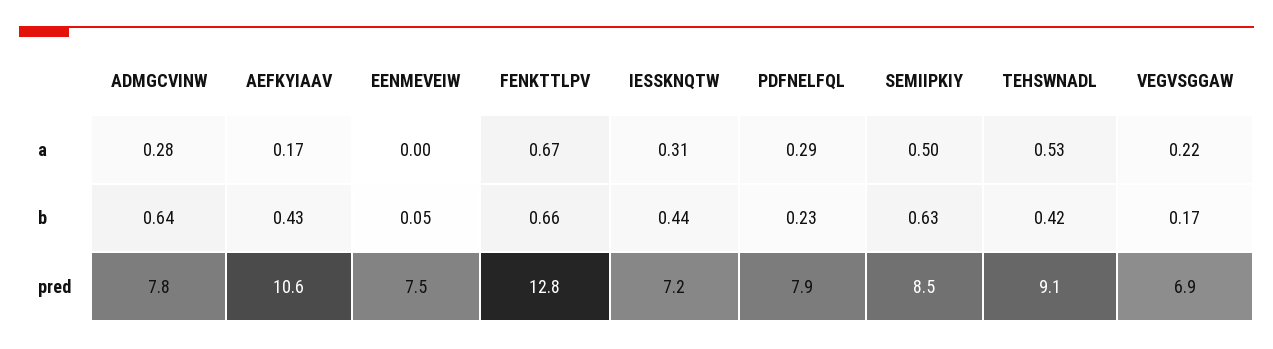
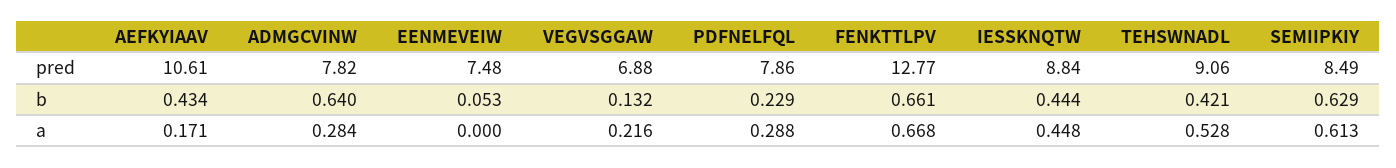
  {
    "ADMGCVINW": {
      "a": 0.284,
      "b": 0.64,
      "pred": 7.82
    },
    "AEFKYIAAV": {
      "a": 0.171,
      "b": 0.434,
      "pred": 10.61
    },
    "EENMEVEIW": {
      "a": 0,
      "b": 0.053,
      "pred": 7.48
    },
    "FENKTTLPV": {
      "a": 0.668,
      "b": 0.661,
      "pred": 12.77
    },
    "IESSKNQTW": {
-     "a": 0.31,
+     "a": 0.448,
      "b": 0.444,
-     "pred": 7.2
+     "pred": 8.84
    },
    "PDFNELFQL": {
      "a": 0.288,
      "b": 0.229,
      "pred": 7.86
    },
    "SEMIIPKIY": {
-     "a": 0.5,
+     "a": 0.613,
      "b": 0.629,
      "pred": 8.49
    },
    "TEHSWNADL": {
      "a": 0.528,
      "b": 0.421,
      "pred": 9.06
    },
    "VEGVSGGAW": {
      "a": 0.216,
-     "b": 0.17,
+     "b": 0.132,
      "pred": 6.88
    }
  }

